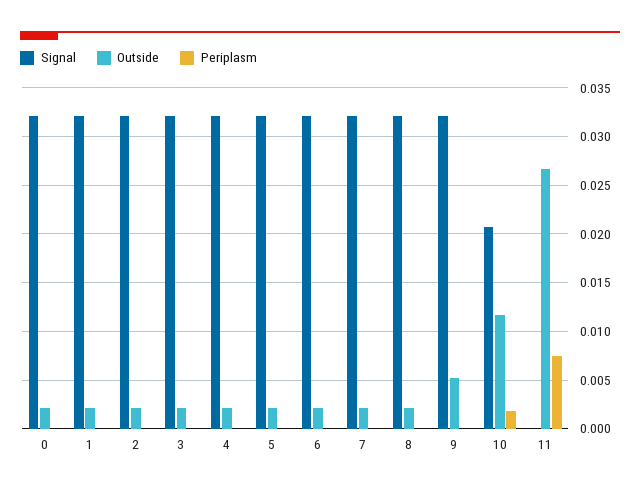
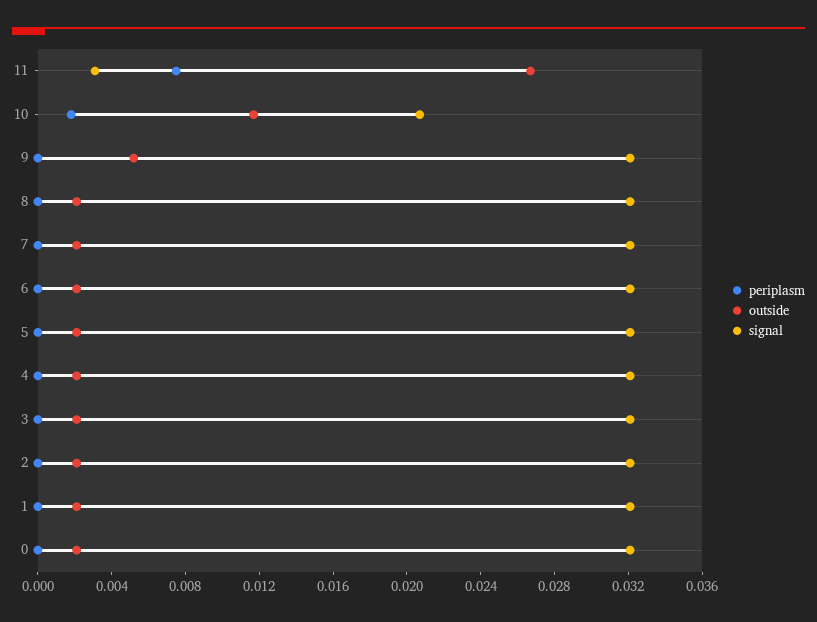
  {
    "Signal": {
      "0": 0.032,
      "1": 0.032,
      "2": 0.032,
      "3": 0.032,
      "4": 0.032,
      "5": 0.032,
      "6": 0.032,
      "7": 0.032,
      "8": 0.032,
      "9": 0.032,
      "10": 0.021,
-     "11": 0
+     "11": 0.003
    },
    "Outside": {
      "0": 0.002,
      "1": 0.002,
      "2": 0.002,
      "3": 0.002,
      "4": 0.002,
      "5": 0.002,
      "6": 0.002,
      "7": 0.002,
      "8": 0.002,
      "9": 0.005,
      "10": 0.012,
      "11": 0.027
    },
    "Periplasm": {
      "0": 0,
      "1": 0,
      "2": 0,
      "3": 0,
      "4": 0,
      "5": 0,
      "6": 0,
      "7": 0,
      "8": 0,
      "9": 0,
      "10": 0.002,
      "11": 0.008
    }
  }

